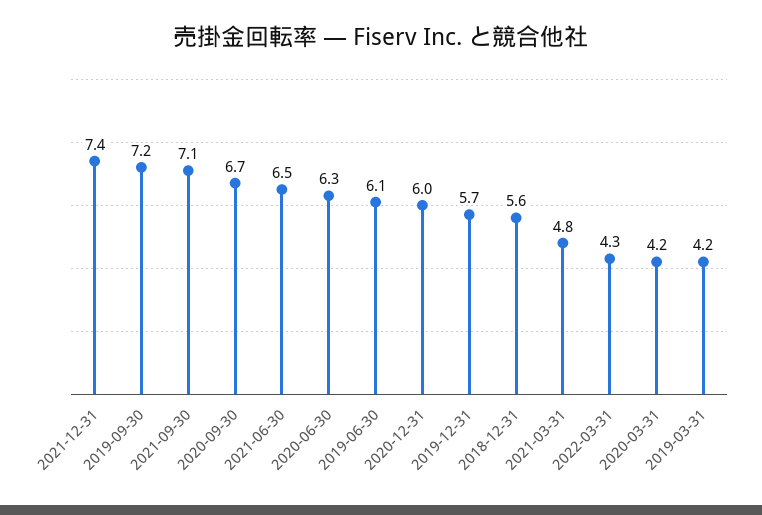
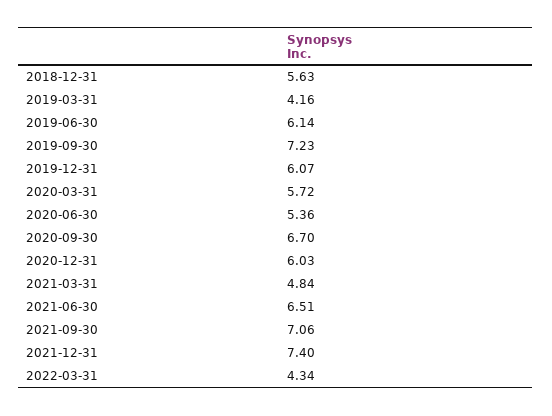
  {
    "2021-12-31": 7.4,
    "2019-09-30": 7.23,
    "2021-09-30": 7.06,
    "2020-09-30": 6.7,
    "2021-06-30": 6.51,
-   "2020-06-30": 6.3,
+   "2020-06-30": 5.36,
    "2019-06-30": 6.14,
    "2020-12-31": 6.03,
-   "2019-12-31": 5.7,
+   "2019-12-31": 6.07,
    "2018-12-31": 5.63,
    "2021-03-31": 4.84,
    "2022-03-31": 4.34,
-   "2020-03-31": 4.2,
+   "2020-03-31": 5.72,
    "2019-03-31": 4.16
  }

